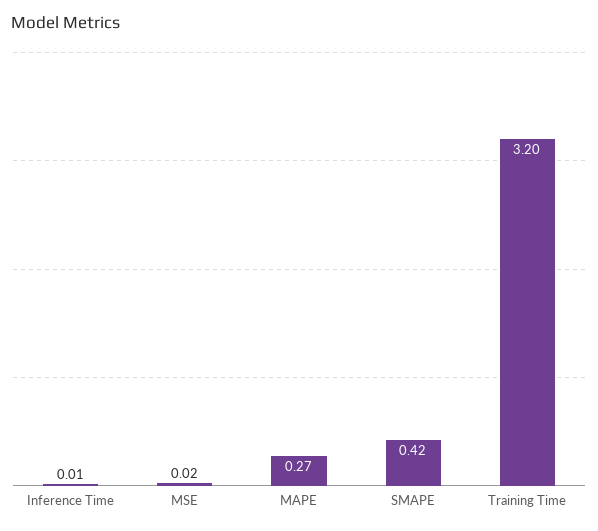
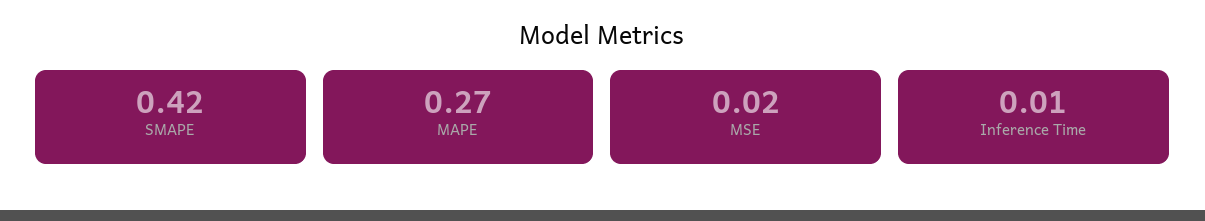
  {
    "Inference Time": 0.01,
    "MSE": 0.02,
    "MAPE": 0.27,
-   "SMAPE": 0.42,
+   "SMAPE": 0.42
-   "Training Time": 3.2
  }

